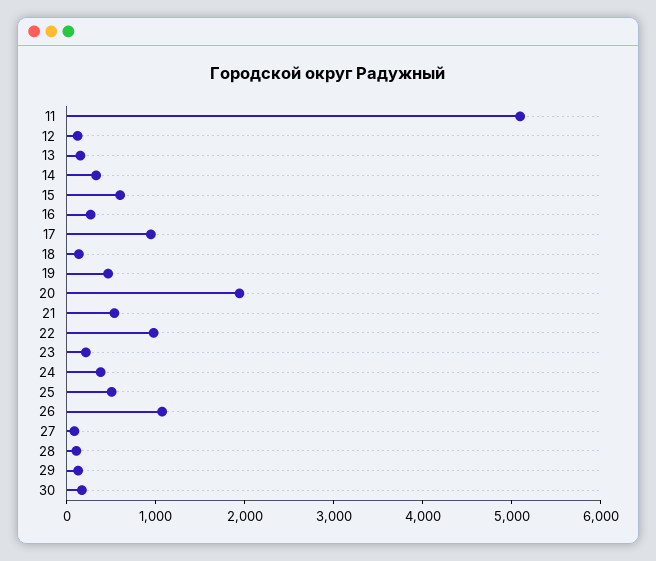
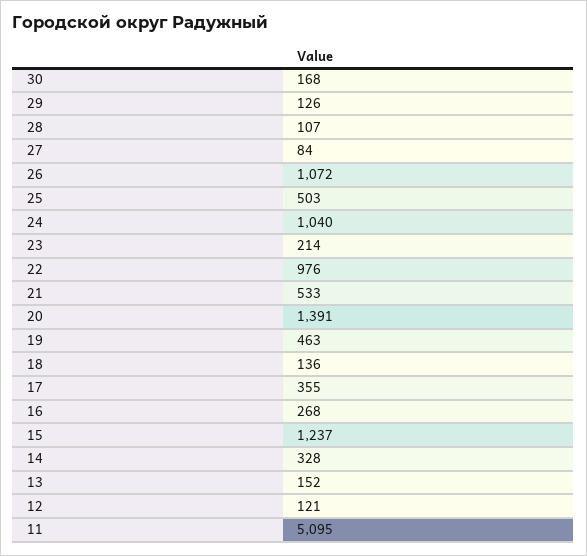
  {
    "11": 5095,
    "12": 121,
    "13": 152,
    "14": 328,
-   "15": 600,
+   "15": 1237,
    "16": 268,
-   "17": 1000,
+   "17": 355,
    "18": 136,
    "19": 463,
-   "20": 2000,
+   "20": 1391,
    "21": 533,
    "22": 976,
    "23": 214,
-   "24": 400,
+   "24": 1040,
    "25": 503,
    "26": 1072,
    "27": 84,
    "28": 107,
    "29": 126,
    "30": 168
  }

